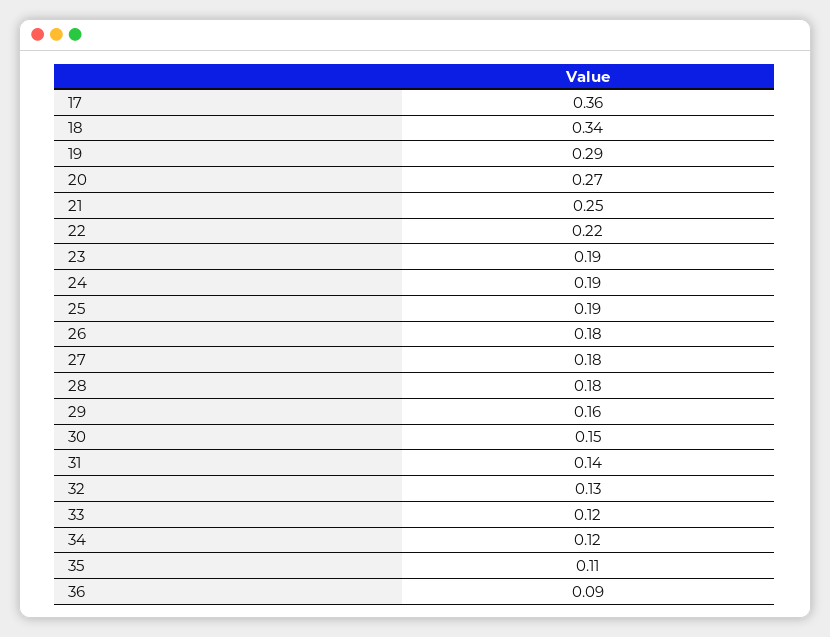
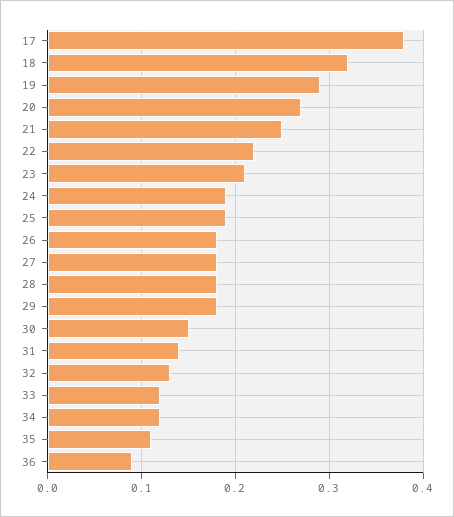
  {
-   "17": 0.36,
+   "17": 0.38,
-   "18": 0.34,
+   "18": 0.32,
    "19": 0.29,
    "20": 0.27,
    "21": 0.25,
    "22": 0.22,
-   "23": 0.19,
+   "23": 0.21,
    "24": 0.19,
    "25": 0.19,
    "26": 0.18,
    "27": 0.18,
    "28": 0.18,
-   "29": 0.16,
+   "29": 0.18,
    "30": 0.15,
    "31": 0.14,
    "32": 0.13,
    "33": 0.12,
    "34": 0.12,
    "35": 0.11,
    "36": 0.09
  }

